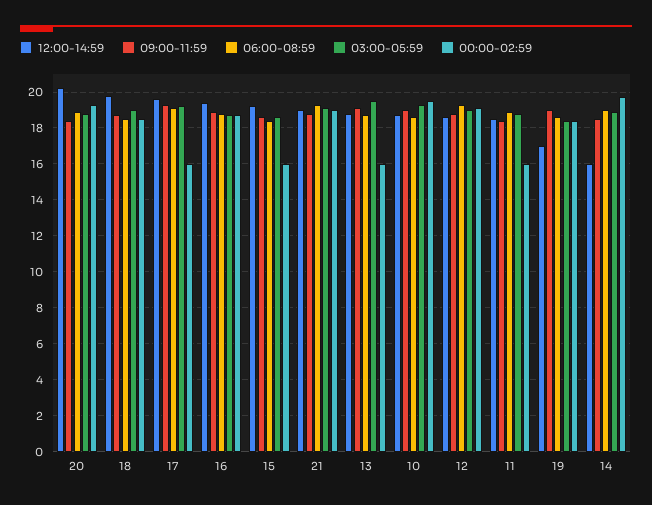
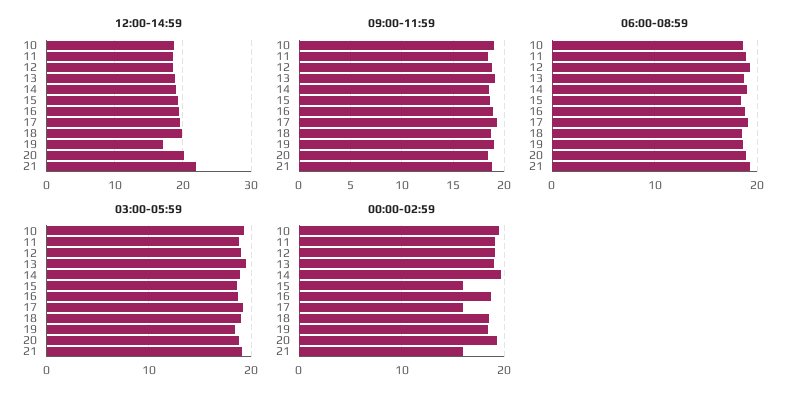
  {
    "12:00-14:59": {
      "20": 20,
      "18": 20,
      "17": 19.5,
      "16": 19.5,
      "15": 19,
-     "21": 19,
+     "21": 22,
      "13": 19,
      "10": 18.5,
      "12": 18.5,
      "11": 18.5,
      "19": 17,
-     "14": 16
+     "14": 19
    },
    "09:00-11:59": {
      "20": 18.5,
      "18": 18.5,
      "17": 19.5,
      "16": 19,
      "15": 18.5,
      "21": 19,
      "13": 19,
      "10": 19,
      "12": 19,
      "11": 18.5,
      "19": 19,
      "14": 18.5
    },
    "06:00-08:59": {
      "20": 19,
      "18": 18.5,
      "17": 19,
      "16": 19,
      "15": 18.5,
      "21": 19.5,
      "13": 18.5,
      "10": 18.5,
      "12": 19.5,
      "11": 19,
      "19": 18.5,
      "14": 19
    },
    "03:00-05:59": {
      "20": 19,
      "18": 19,
      "17": 19,
      "16": 18.5,
      "15": 18.5,
      "21": 19,
      "13": 19.5,
      "10": 19.5,
      "12": 19,
      "11": 19,
      "19": 18.5,
      "14": 19
    },
    "00:00-02:59": {
      "20": 19.5,
      "18": 18.5,
      "17": 16,
      "16": 18.5,
      "15": 16,
-     "21": 19,
+     "21": 16,
-     "13": 16,
+     "13": 19,
      "10": 19.5,
      "12": 19,
-     "11": 16,
+     "11": 19,
      "19": 18.5,
      "14": 19.5
    }
  }

